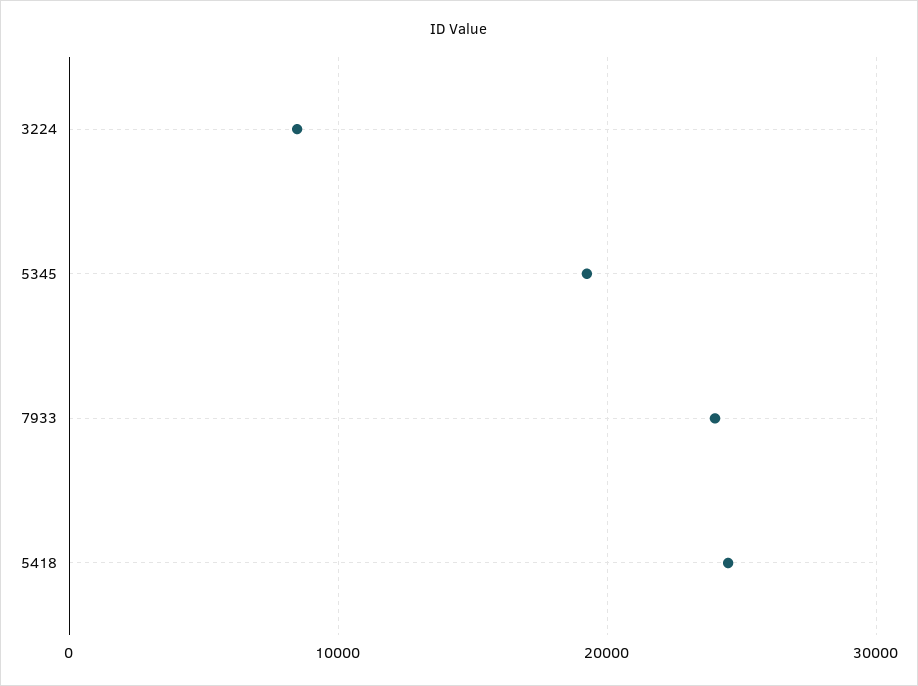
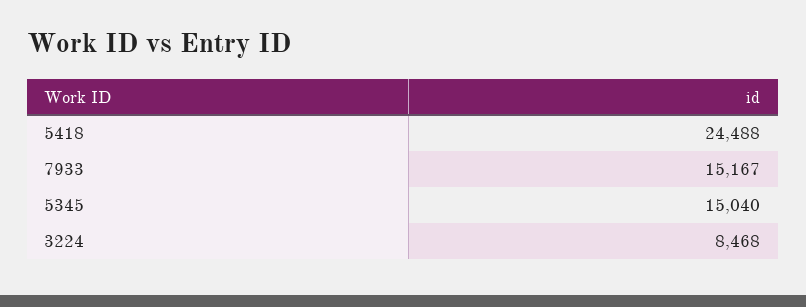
  {
    "3224": 8468,
-   "5345": 19000,
+   "5345": 15040,
-   "7933": 24000,
+   "7933": 15167,
    "5418": 24488
  }

